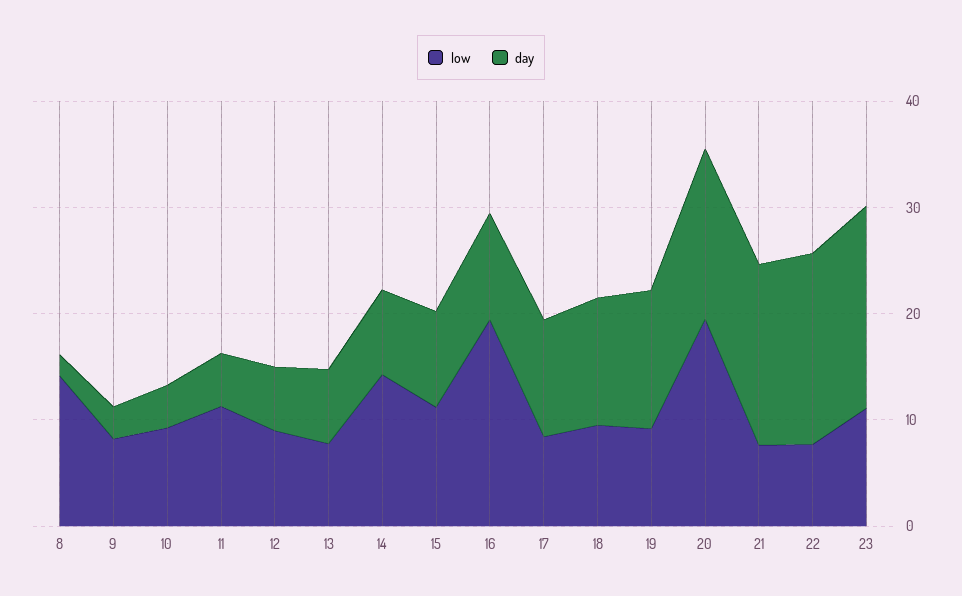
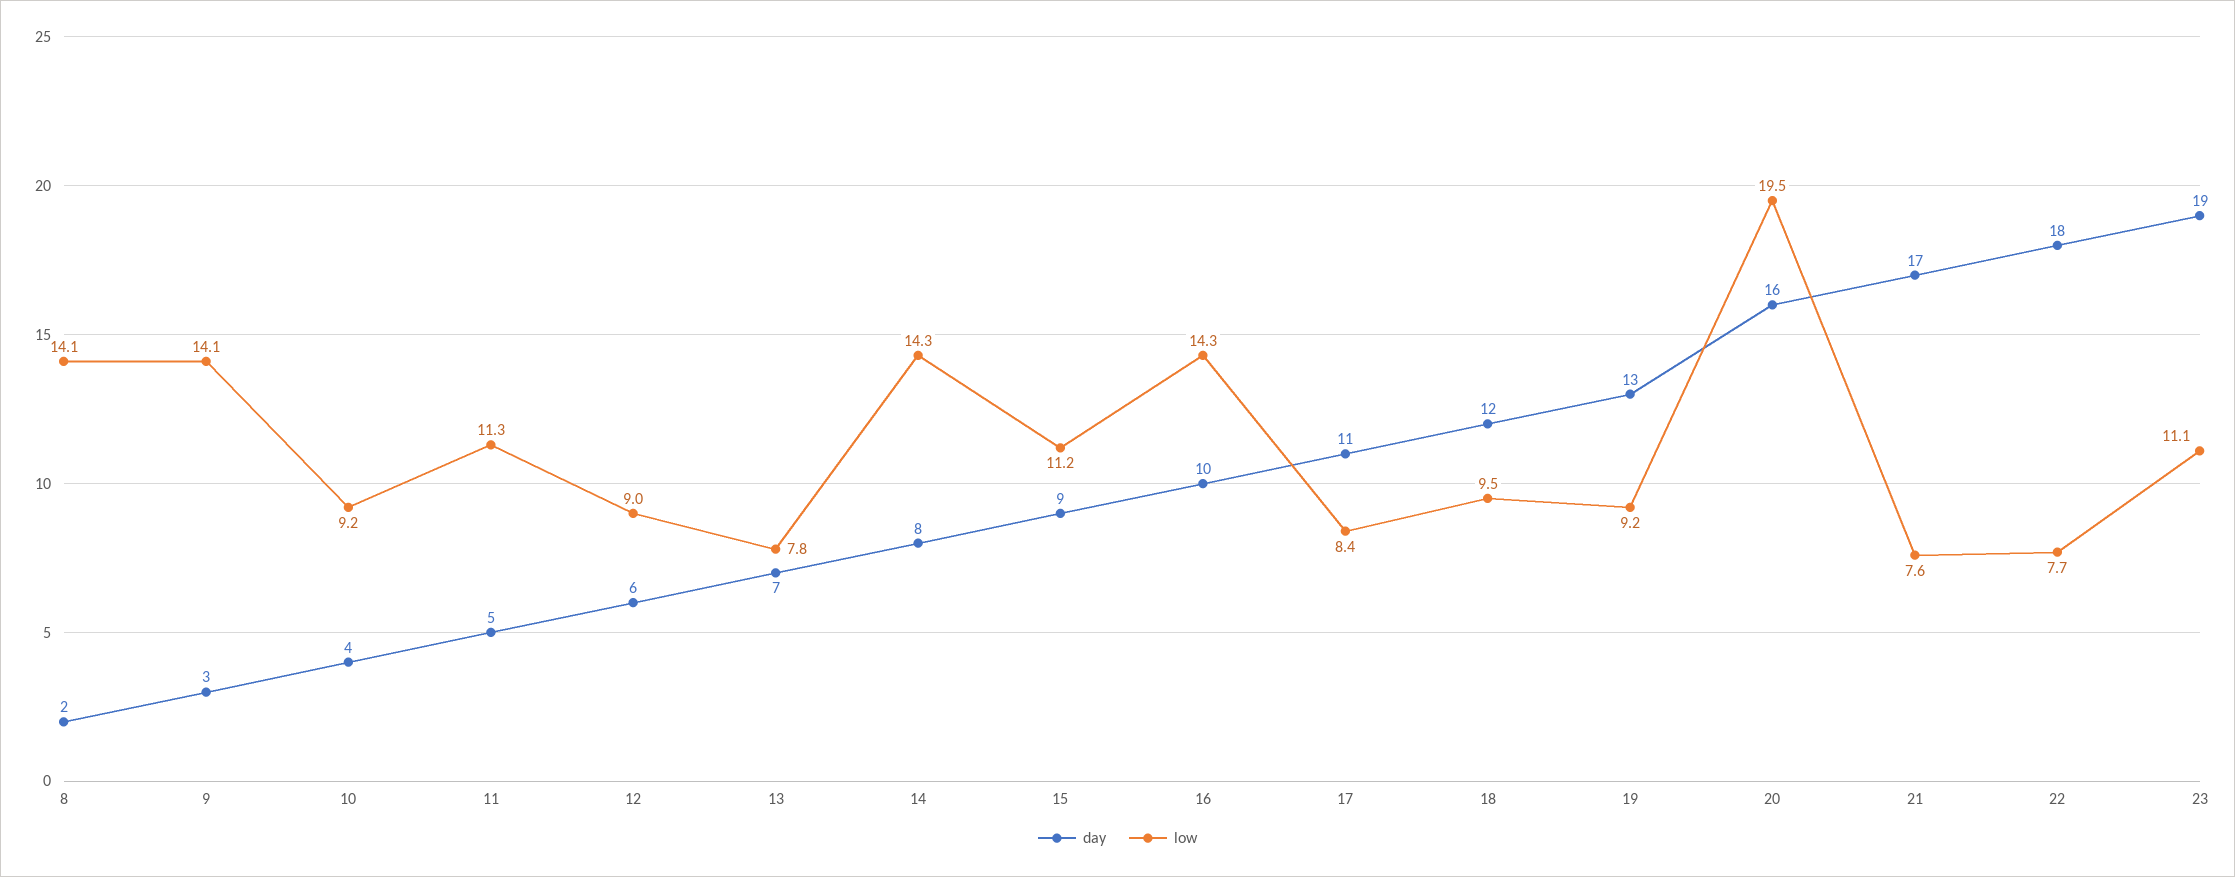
  {
    "low": {
      "8": 14.1,
-     "9": 8,
+     "9": 14.1,
      "10": 9.2,
      "11": 11.3,
      "12": 9,
      "13": 7.8,
      "14": 14.3,
      "15": 11.2,
-     "16": 20,
+     "16": 14.3,
      "17": 8.4,
      "18": 9.5,
      "19": 9.2,
      "20": 19.5,
      "21": 7.6,
      "22": 7.7,
      "23": 11.1
    },
    "day": {
      "8": 2,
      "9": 3,
      "10": 4,
      "11": 5,
      "12": 6,
      "13": 7,
      "14": 8,
      "15": 9,
      "16": 10,
      "17": 11,
      "18": 12,
      "19": 13,
      "20": 16,
      "21": 17,
      "22": 18,
      "23": 19
    }
  }

